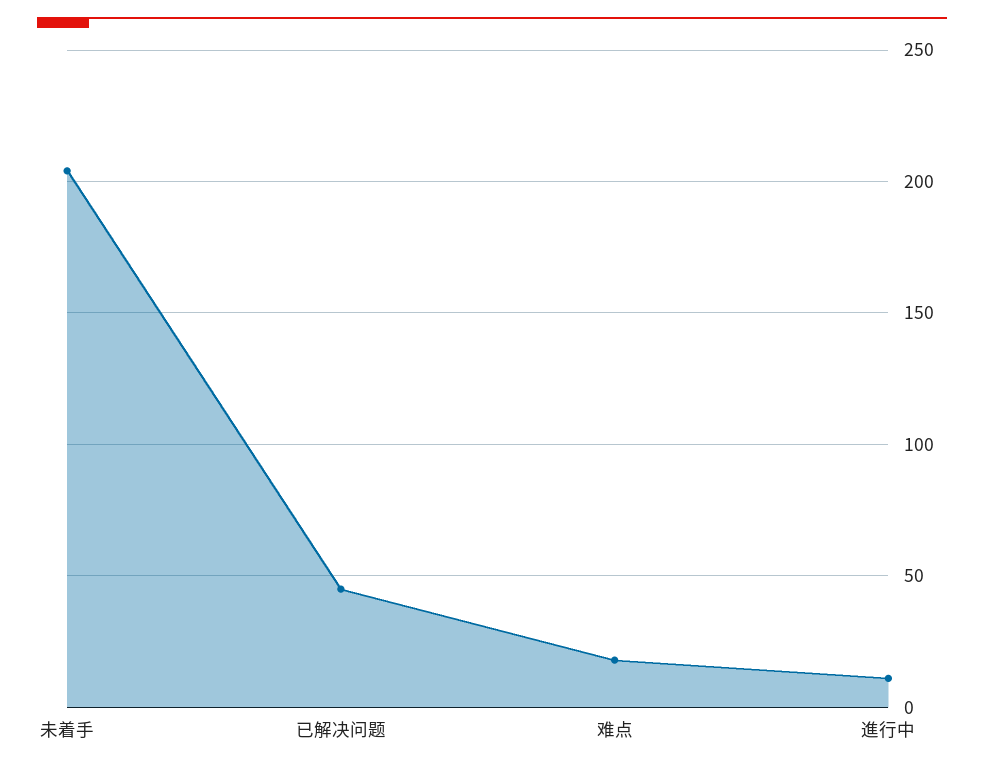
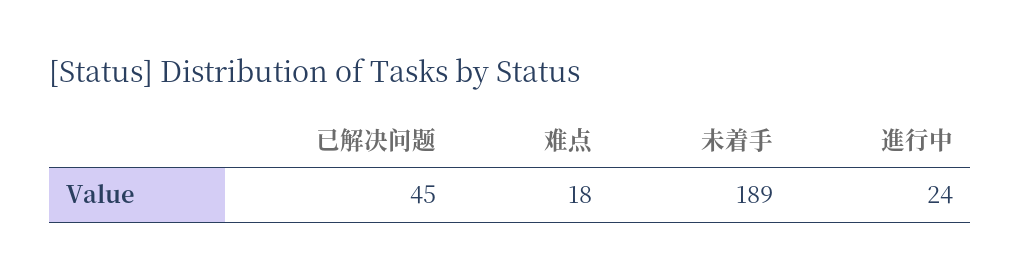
  {
-   "未着手": 205,
+   "未着手": 189,
    "已解决问题": 45,
    "难点": 18,
-   "進行中": 10
+   "進行中": 24
  }

